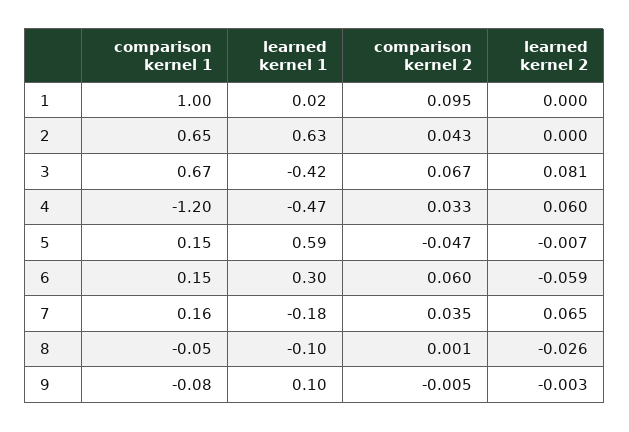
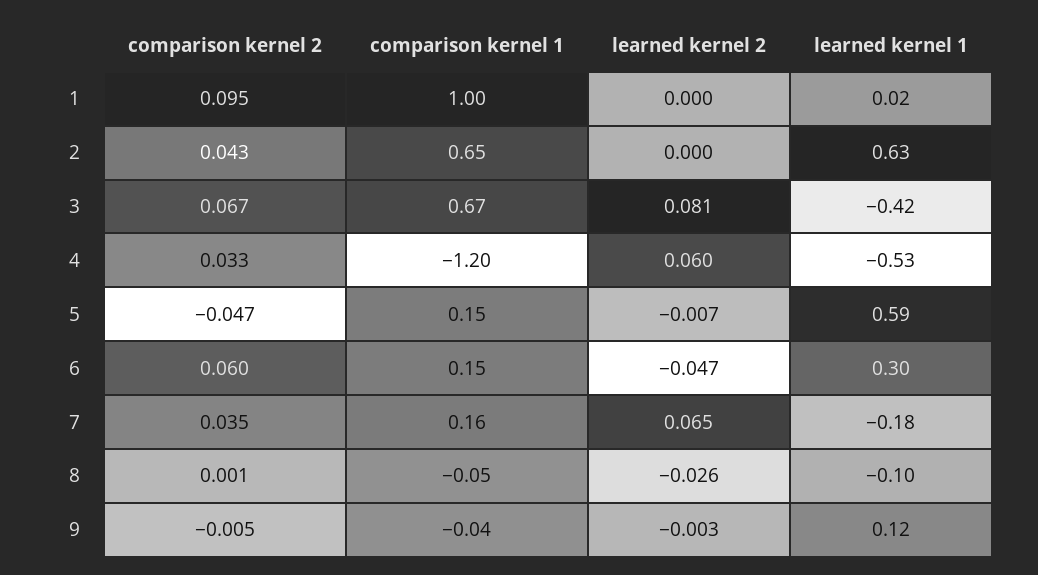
  {
    "comparison kernel 1": {
      "1": 1,
      "2": 0.65,
      "3": 0.67,
      "4": -1.2,
      "5": 0.15,
      "6": 0.15,
      "7": 0.16,
      "8": -0.05,
-     "9": -0.08
+     "9": -0.04
    },
    "learned kernel 1": {
      "1": 0.02,
      "2": 0.63,
      "3": -0.42,
-     "4": -0.47,
+     "4": -0.53,
      "5": 0.59,
      "6": 0.3,
      "7": -0.18,
      "8": -0.1,
-     "9": 0.1
+     "9": 0.12
    },
    "comparison kernel 2": {
      "1": 0.095,
      "2": 0.043,
      "3": 0.067,
      "4": 0.033,
      "5": -0.047,
      "6": 0.06,
      "7": 0.035,
      "8": 0.001,
      "9": -0.005
    },
    "learned kernel 2": {
      "1": 0,
      "2": 0,
      "3": 0.081,
      "4": 0.06,
      "5": -0.007,
-     "6": -0.059,
+     "6": -0.047,
      "7": 0.065,
      "8": -0.026,
      "9": -0.003
    }
  }

